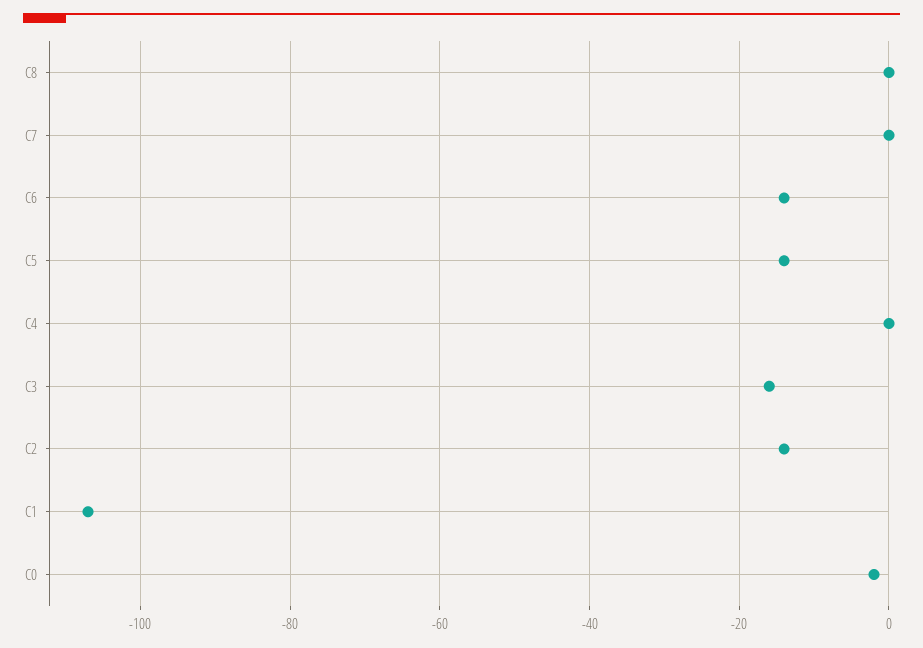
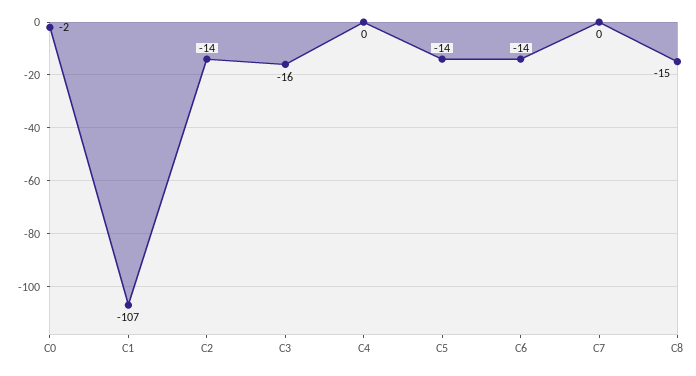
  {
-   "C8": 0,
+   "C8": -15,
    "C7": 0,
    "C6": -14,
    "C5": -14,
    "C4": 0,
    "C3": -16,
    "C2": -14,
    "C1": -107,
    "C0": -2
  }

